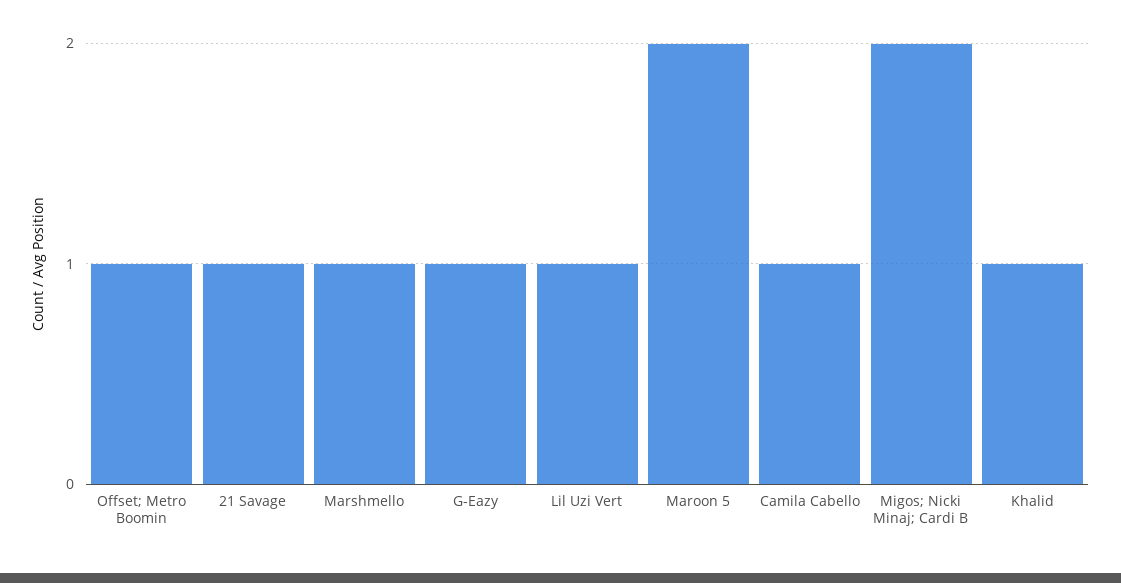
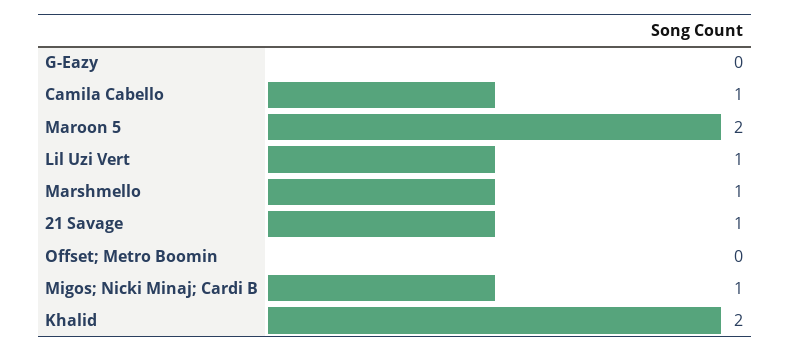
  {
-   "Offset; Metro Boomin": 1,
+   "Offset; Metro Boomin": 0,
    "21 Savage": 1,
    "Marshmello": 1,
-   "G-Eazy": 1,
+   "G-Eazy": 0,
    "Lil Uzi Vert": 1,
    "Maroon 5": 2,
    "Camila Cabello": 1,
-   "Migos; Nicki Minaj; Cardi B": 2,
+   "Migos; Nicki Minaj; Cardi B": 1,
-   "Khalid": 1
+   "Khalid": 2
  }

